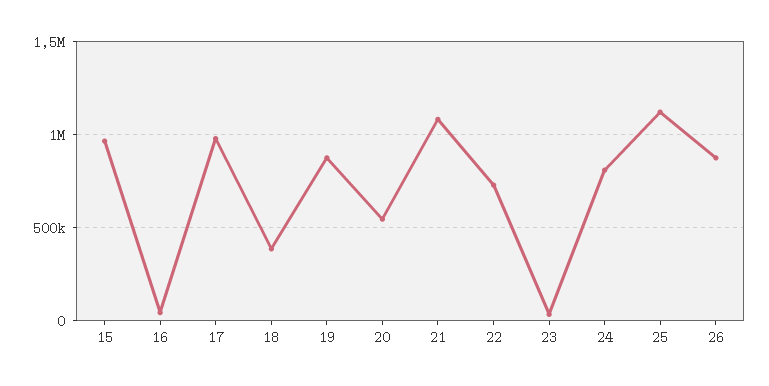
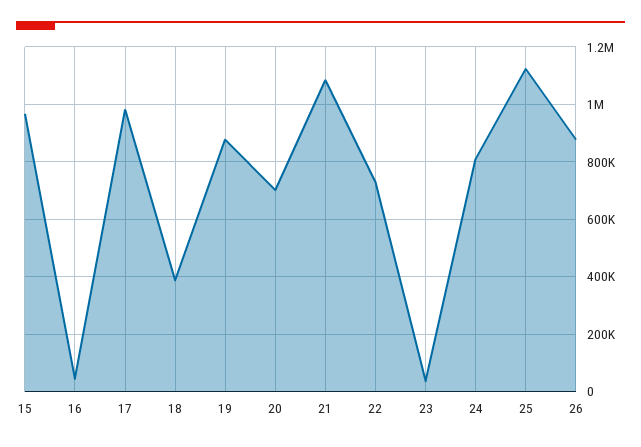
  {
    "15": 975000,
    "16": 50000,
    "17": 975000,
    "18": 375000,
    "19": 875000,
-   "20": 550000,
+   "20": 700000,
    "21": 1075000,
    "22": 725000,
    "23": 25000,
    "24": 800000,
    "25": 1125000,
    "26": 875000
  }

